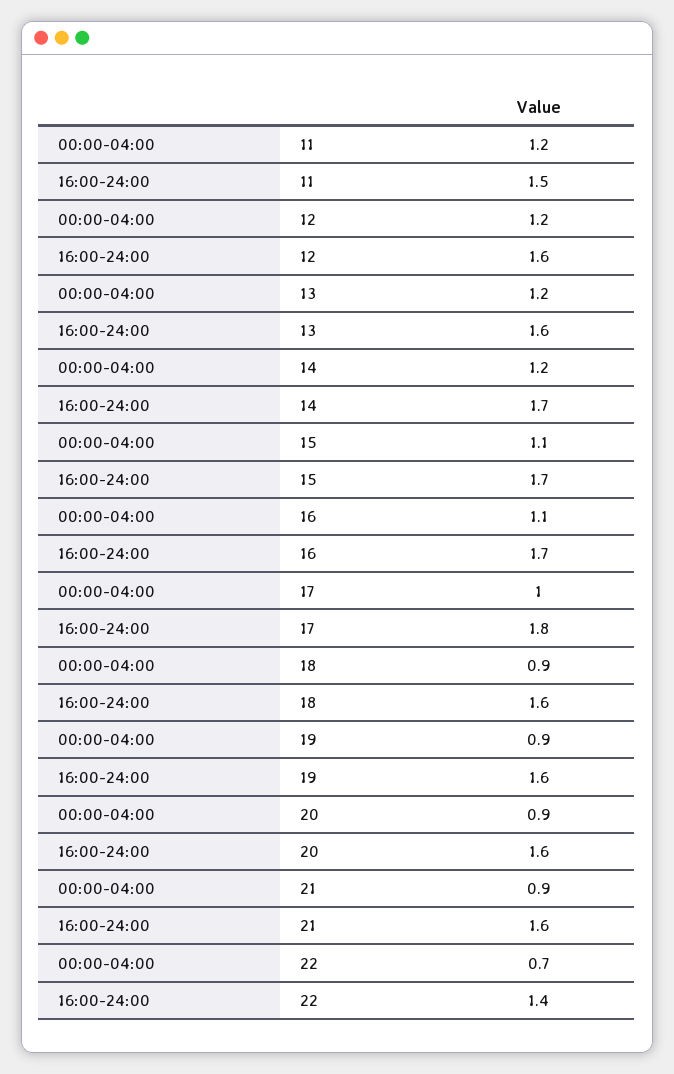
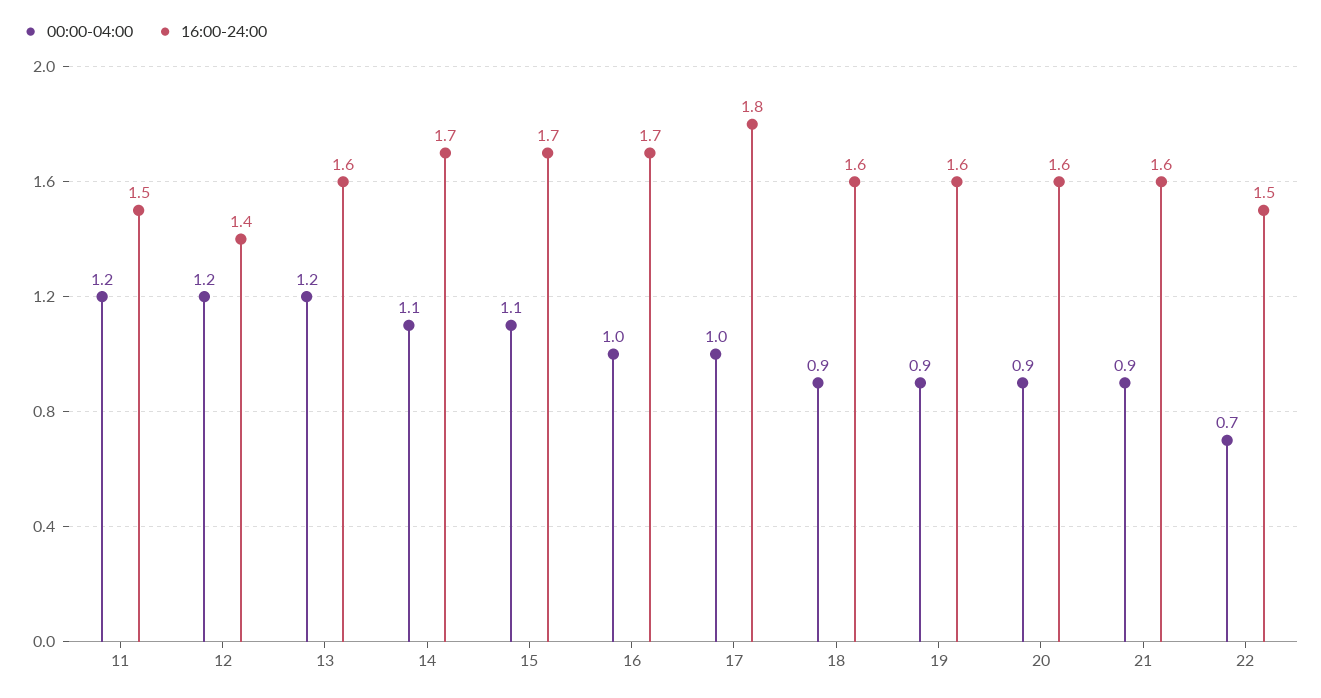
  {
    "00:00-04:00": {
      "11": 1.2,
      "12": 1.2,
      "13": 1.2,
-     "14": 1.2,
+     "14": 1.1,
      "15": 1.1,
-     "16": 1.1,
+     "16": 1,
      "17": 1,
      "18": 0.9,
      "19": 0.9,
      "20": 0.9,
      "21": 0.9,
      "22": 0.7
    },
    "16:00-24:00": {
      "11": 1.5,
-     "12": 1.6,
+     "12": 1.4,
      "13": 1.6,
      "14": 1.7,
      "15": 1.7,
      "16": 1.7,
      "17": 1.8,
      "18": 1.6,
      "19": 1.6,
      "20": 1.6,
      "21": 1.6,
-     "22": 1.4
+     "22": 1.5
    }
  }

